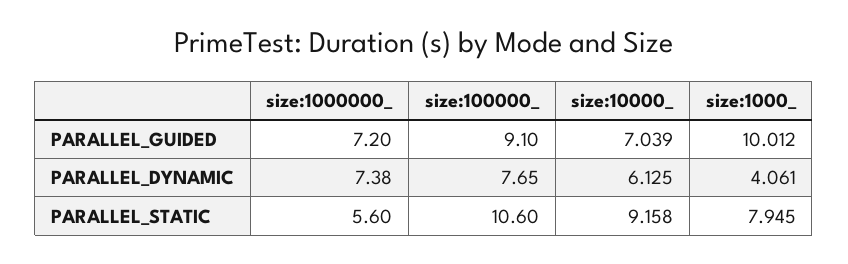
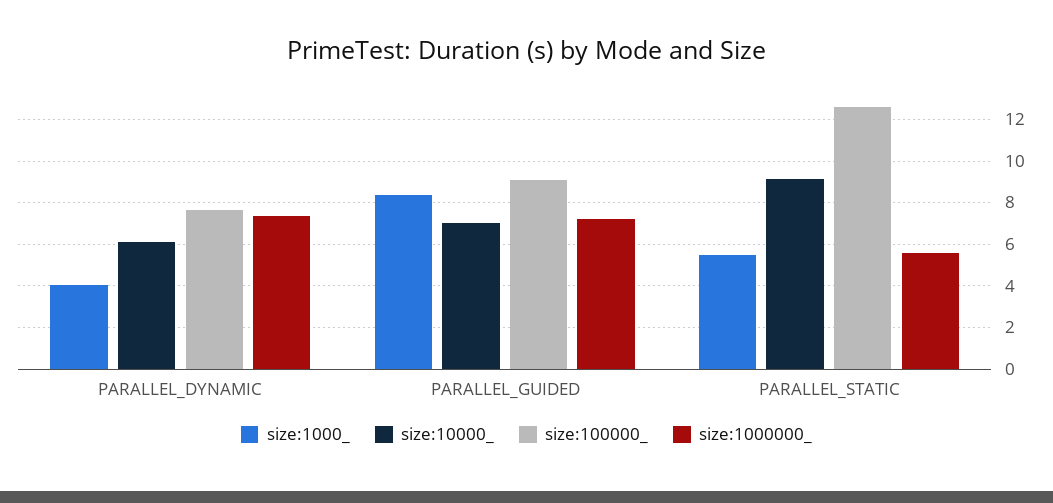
  {
    "size:1000000_": {
      "PARALLEL_GUIDED": 7.2,
      "PARALLEL_DYNAMIC": 7.38,
      "PARALLEL_STATIC": 5.6
    },
    "size:100000_": {
      "PARALLEL_GUIDED": 9.1,
      "PARALLEL_DYNAMIC": 7.65,
-     "PARALLEL_STATIC": 10.6
+     "PARALLEL_STATIC": 12.5
    },
    "size:10000_": {
      "PARALLEL_GUIDED": 7.039,
      "PARALLEL_DYNAMIC": 6.125,
      "PARALLEL_STATIC": 9.158
    },
    "size:1000_": {
-     "PARALLEL_GUIDED": 10.012,
+     "PARALLEL_GUIDED": 8.5,
      "PARALLEL_DYNAMIC": 4.061,
-     "PARALLEL_STATIC": 7.945
+     "PARALLEL_STATIC": 5.5
    }
  }

